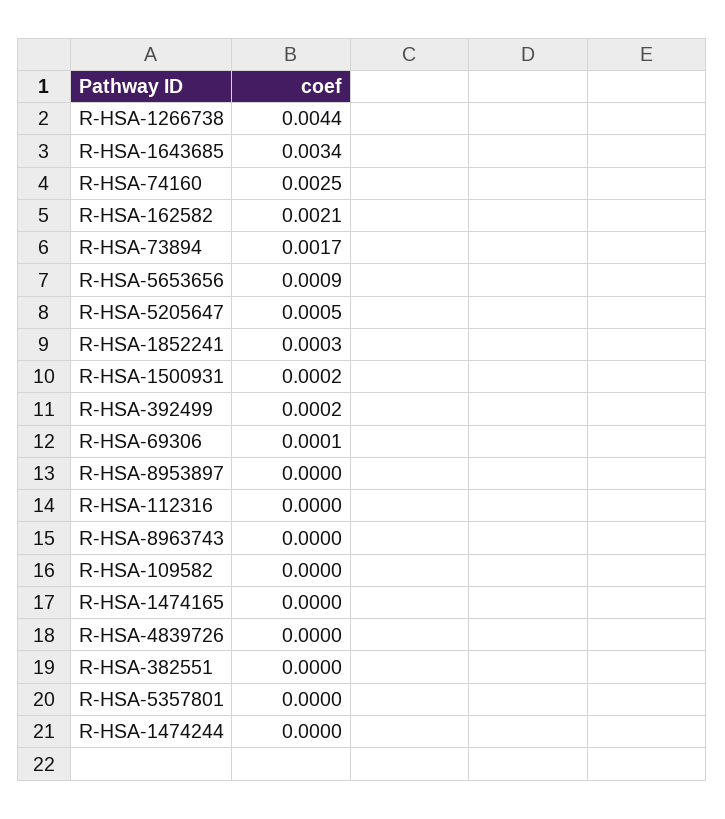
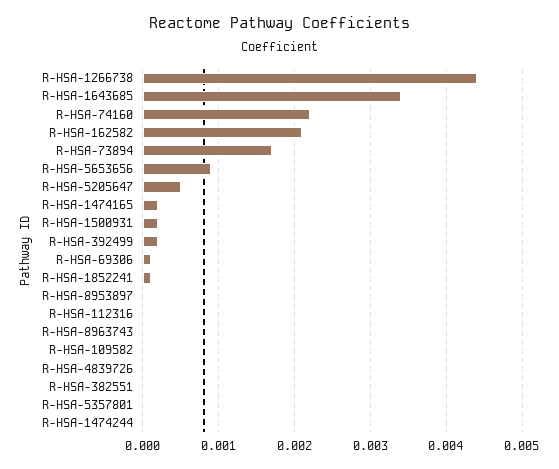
  {
    "R-HSA-1266738": 0.0044,
    "R-HSA-1643685": 0.0034,
-   "R-HSA-74160": 0.0025,
+   "R-HSA-74160": 0.0022,
    "R-HSA-162582": 0.0021,
    "R-HSA-73894": 0.0017,
    "R-HSA-5653656": 0.0009,
    "R-HSA-5205647": 0.0005,
-   "R-HSA-1852241": 0.0003,
+   "R-HSA-1852241": 0.0001,
    "R-HSA-1500931": 0.0002,
    "R-HSA-392499": 0.0002,
    "R-HSA-69306": 0.0001,
    "R-HSA-8953897": 0,
    "R-HSA-112316": 0,
    "R-HSA-8963743": 0,
    "R-HSA-109582": 0,
-   "R-HSA-1474165": 0,
+   "R-HSA-1474165": 0.0002,
    "R-HSA-4839726": 0,
    "R-HSA-382551": 0,
    "R-HSA-5357801": 0,
    "R-HSA-1474244": 0
  }

